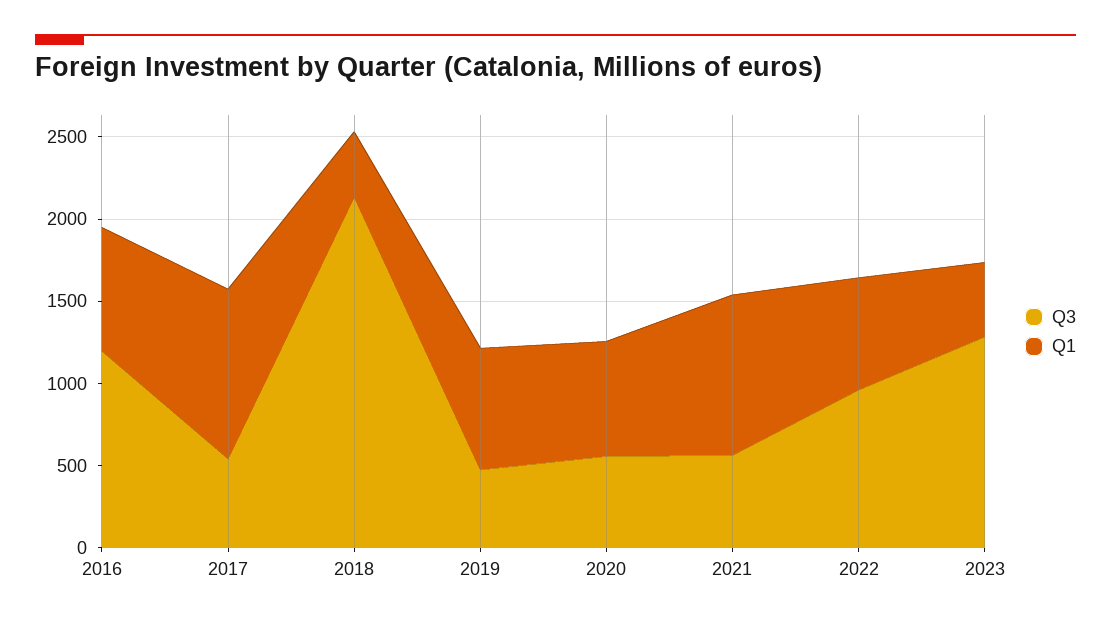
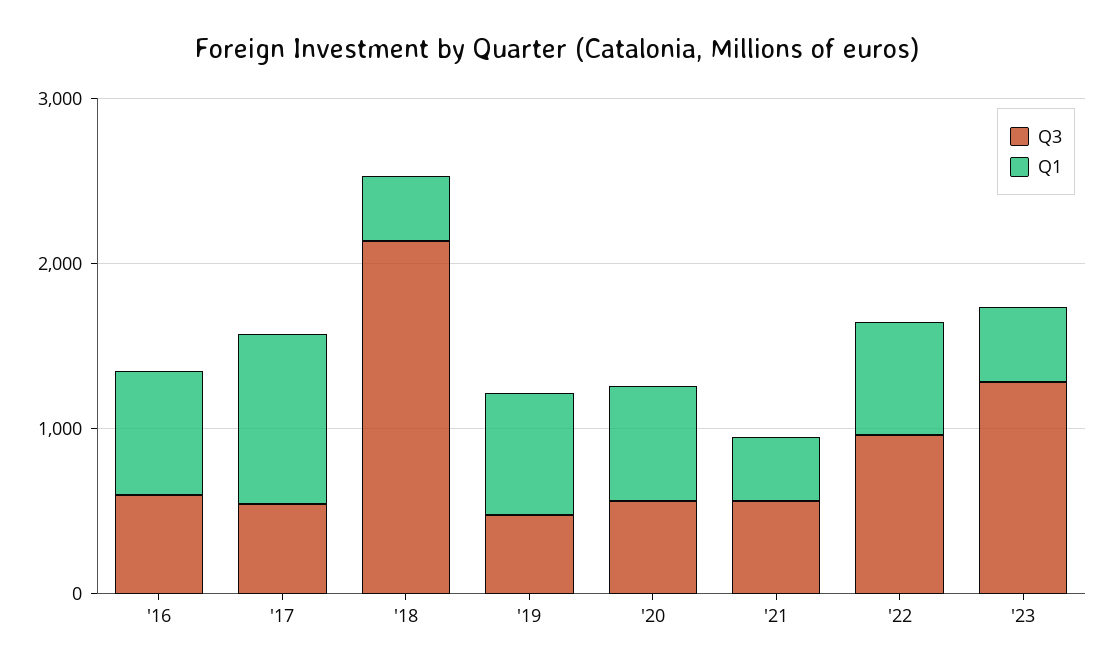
  {
    "Q3": {
-     "2016": 1200,
+     "2016": 600,
      "2017": 500,
      "2018": 2100,
      "2019": 500,
      "2020": 600,
      "2021": 600,
      "2022": 1000,
      "2023": 1300
    },
    "Q1": {
      "2016": 800,
      "2017": 1000,
      "2018": 400,
      "2019": 700,
      "2020": 700,
-     "2021": 1000,
+     "2021": 400,
      "2022": 700,
      "2023": 500
    }
  }

